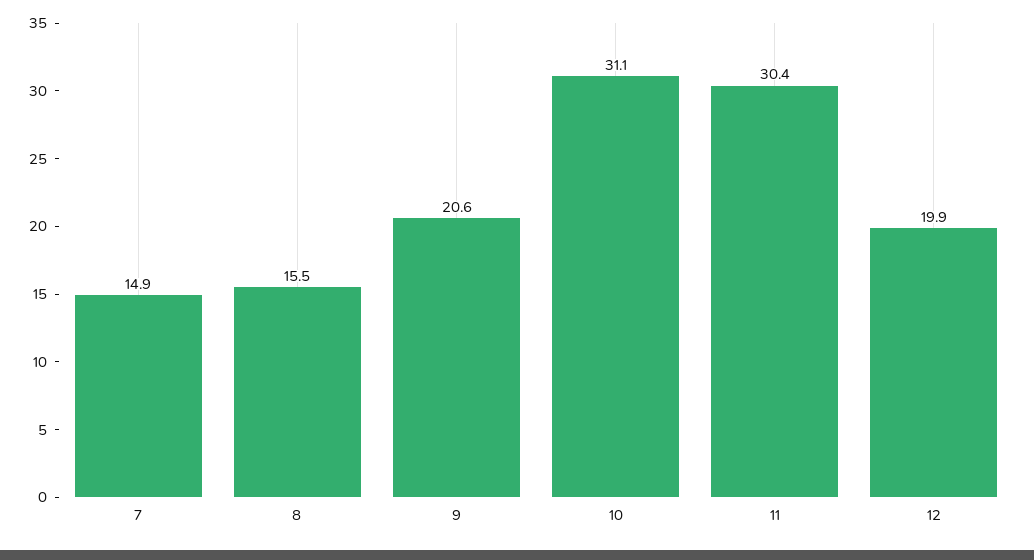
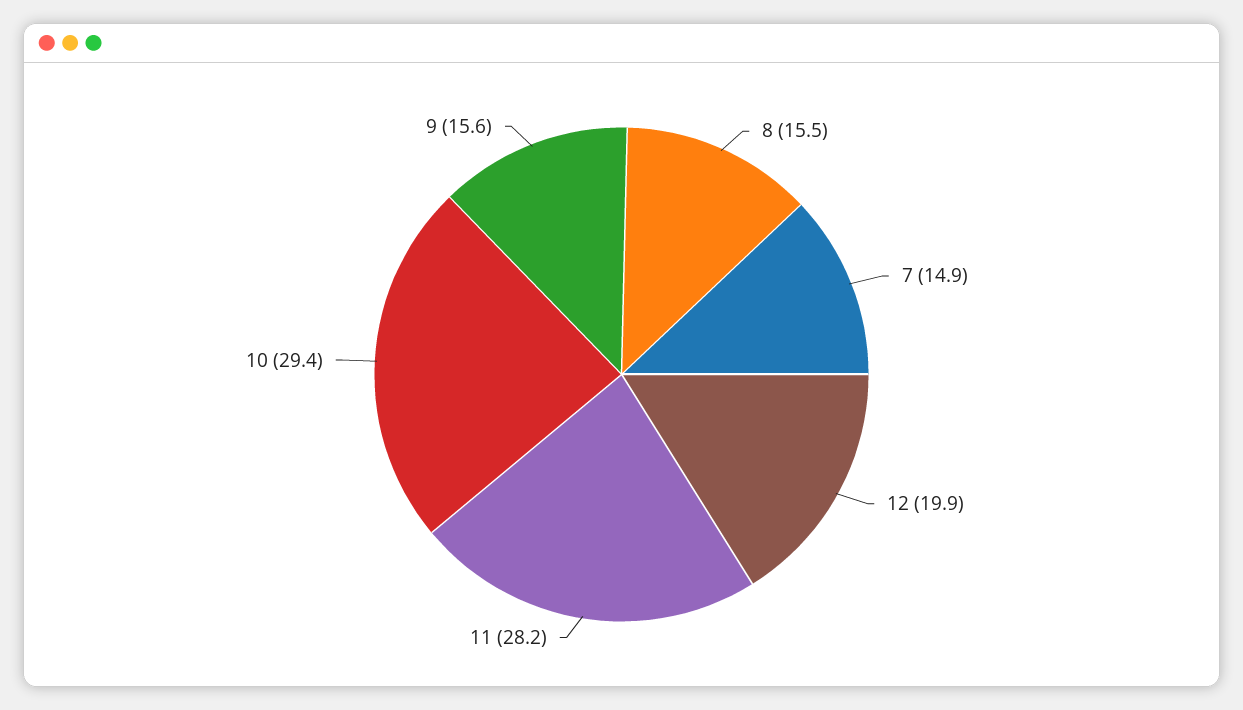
  {
    "7": 14.9,
    "8": 15.5,
-   "9": 20.6,
+   "9": 15.6,
-   "10": 31.1,
+   "10": 29.4,
-   "11": 30.4,
+   "11": 28.2,
    "12": 19.9
  }

